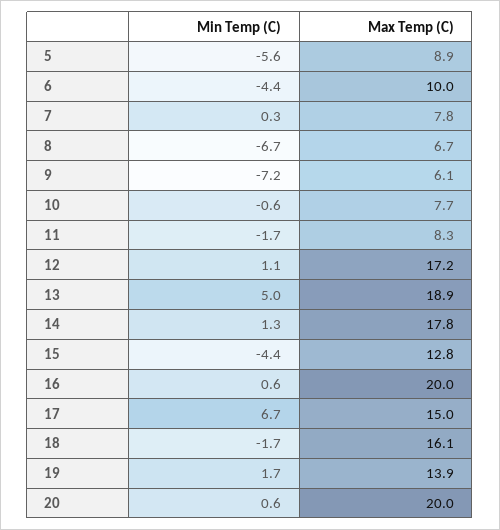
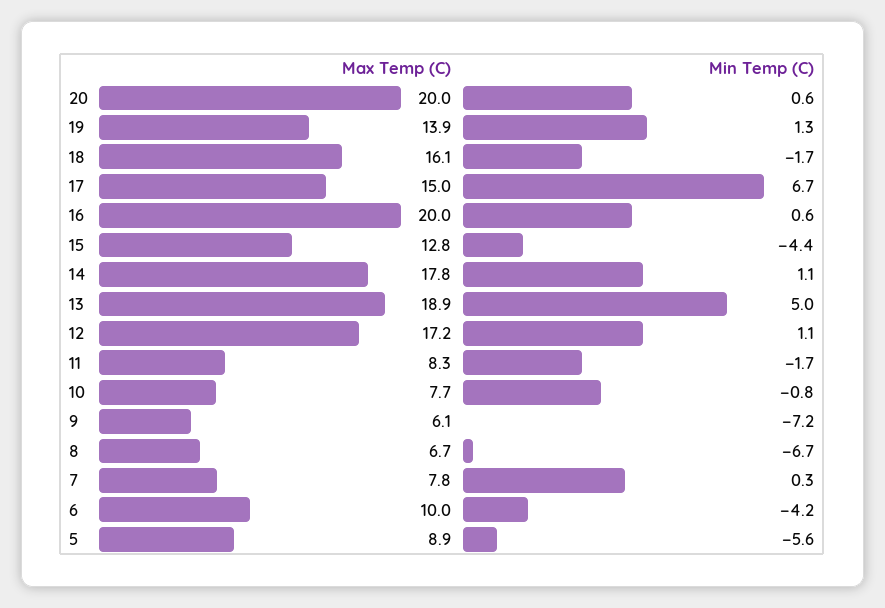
  {
    "Min Temp (C)": {
      "5": -5.6,
-     "6": -4.4,
+     "6": -4.2,
      "7": 0.3,
      "8": -6.7,
      "9": -7.2,
-     "10": -0.6,
+     "10": -0.8,
      "11": -1.7,
      "12": 1.1,
      "13": 5,
-     "14": 1.3,
+     "14": 1.1,
      "15": -4.4,
      "16": 0.6,
      "17": 6.7,
      "18": -1.7,
-     "19": 1.7,
+     "19": 1.3,
      "20": 0.6
    },
    "Max Temp (C)": {
      "5": 8.9,
      "6": 10,
      "7": 7.8,
      "8": 6.7,
      "9": 6.1,
      "10": 7.7,
      "11": 8.3,
      "12": 17.2,
      "13": 18.9,
      "14": 17.8,
      "15": 12.8,
      "16": 20,
      "17": 15,
      "18": 16.1,
      "19": 13.9,
      "20": 20
    }
  }

